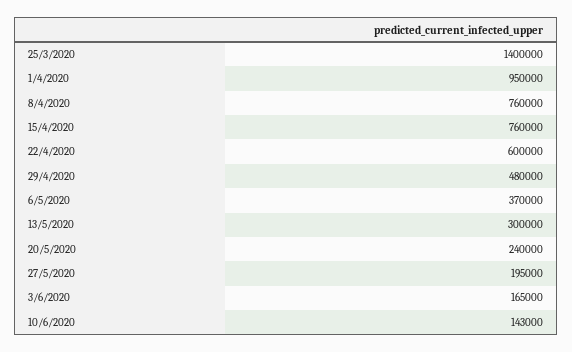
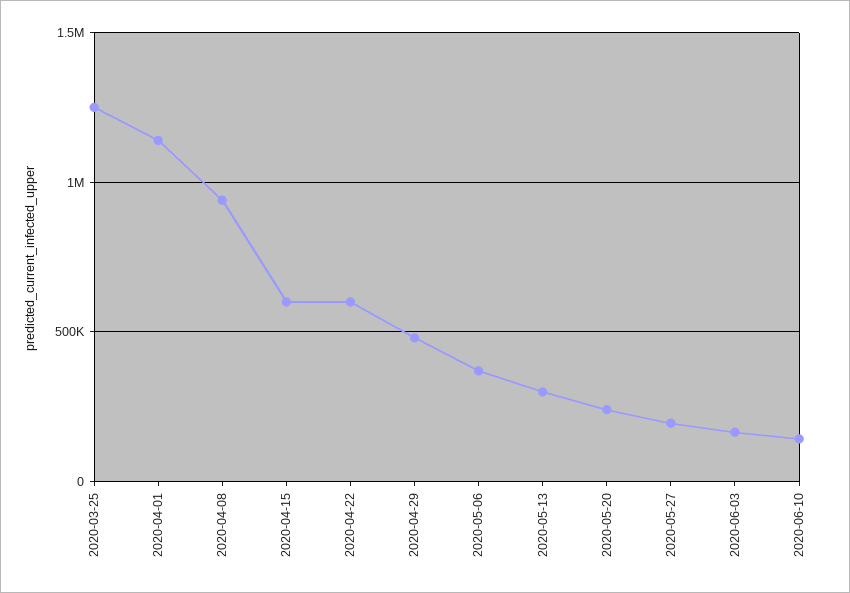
  {
-   "25/3/2020": 1400000,
+   "25/3/2020": 1250000,
-   "1/4/2020": 950000,
+   "1/4/2020": 1150000,
-   "8/4/2020": 760000,
+   "8/4/2020": 950000,
-   "15/4/2020": 760000,
+   "15/4/2020": 600000,
    "22/4/2020": 600000,
    "29/4/2020": 480000,
    "6/5/2020": 370000,
    "13/5/2020": 300000,
    "20/5/2020": 240000,
    "27/5/2020": 195000,
    "3/6/2020": 165000,
    "10/6/2020": 143000
  }

